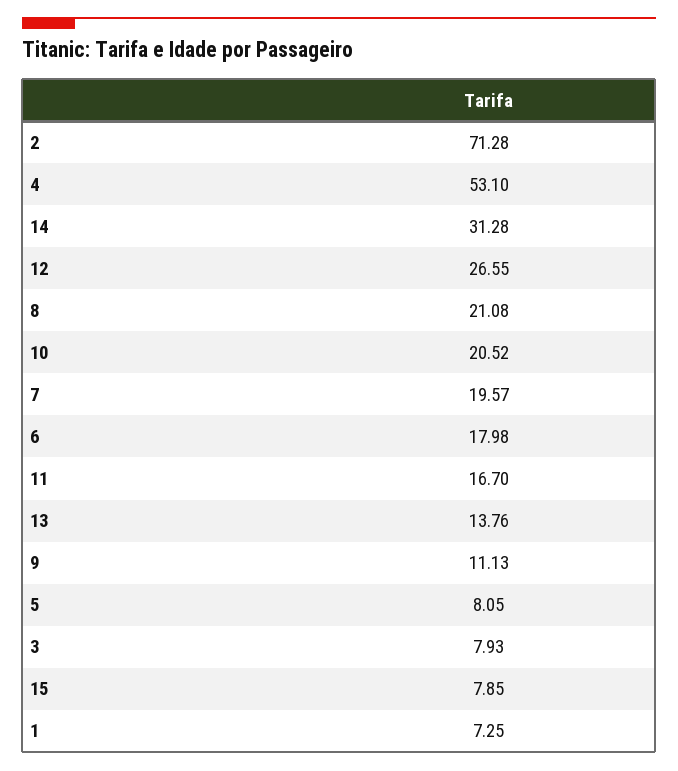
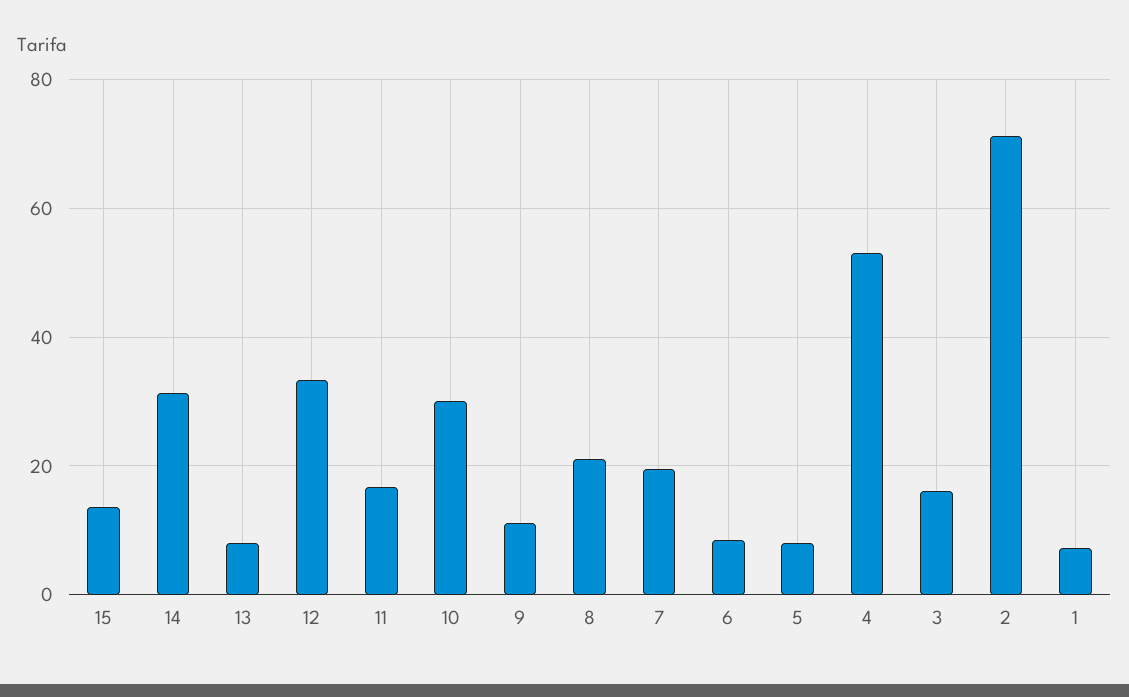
  {
    "2": 71.28,
    "4": 53.1,
    "14": 31.28,
-   "12": 26.55,
+   "12": 34,
    "8": 21.08,
-   "10": 20.52,
+   "10": 30,
    "7": 19.57,
-   "6": 17.98,
+   "6": 8,
    "11": 16.7,
-   "13": 13.76,
+   "13": 8,
    "9": 11.13,
    "5": 8.05,
-   "3": 7.93,
+   "3": 16,
-   "15": 7.85,
+   "15": 14,
    "1": 7.25
  }

